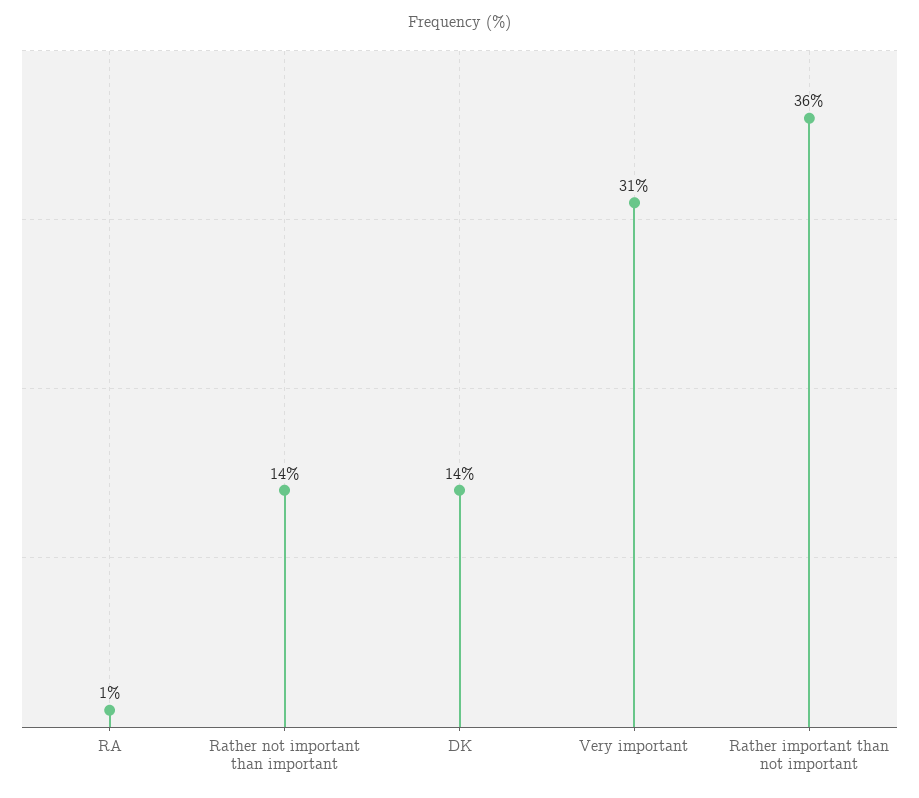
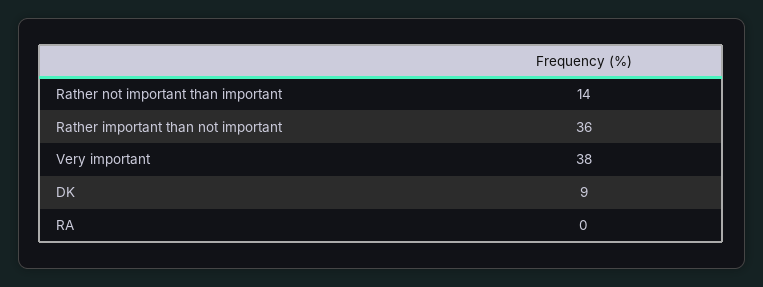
  {
-   "RA": 1,
+   "RA": 0,
    "Rather not important than important": 14,
-   "DK": 14,
+   "DK": 9,
-   "Very important": 31,
+   "Very important": 38,
    "Rather important than not important": 36
  }

